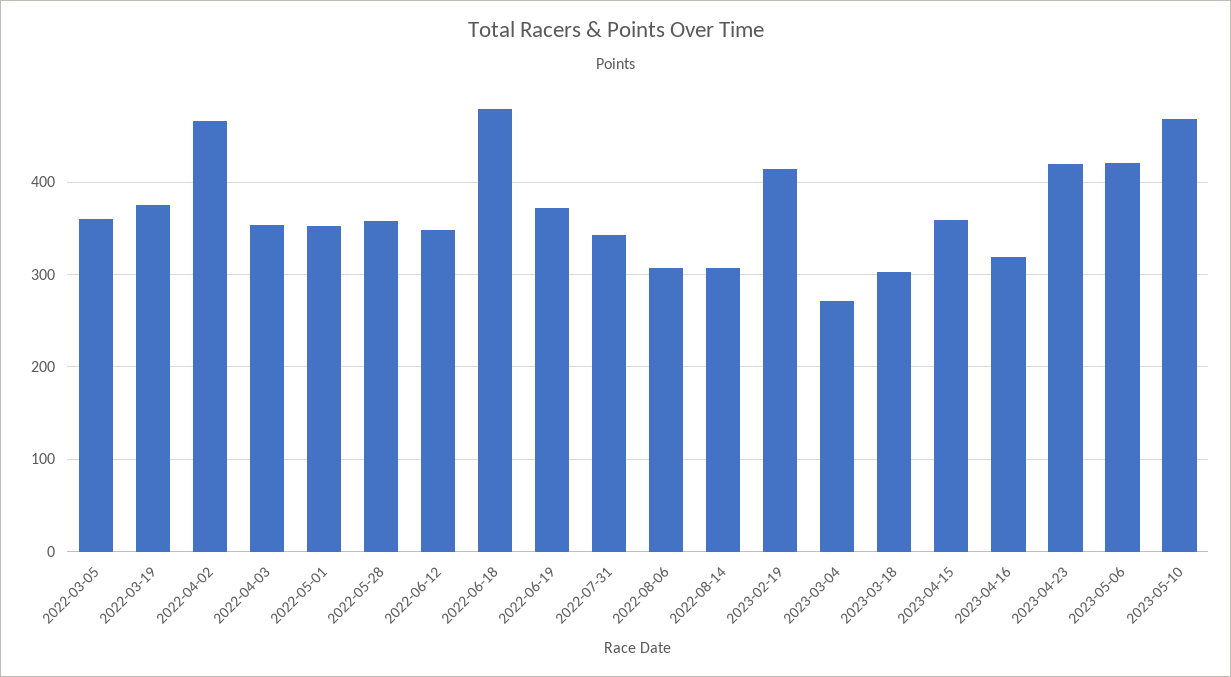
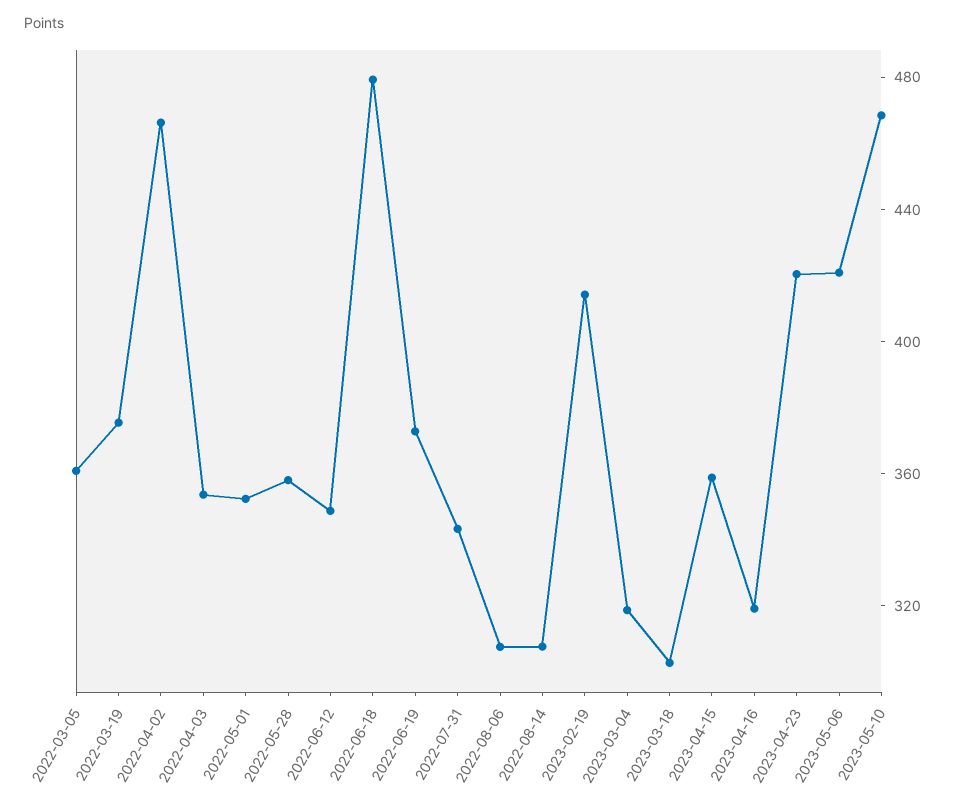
  {
    "2022-03-05": 360,
    "2022-03-19": 380,
    "2022-04-02": 470,
    "2022-04-03": 350,
    "2022-05-01": 350,
    "2022-05-28": 360,
    "2022-06-12": 350,
    "2022-06-18": 480,
    "2022-06-19": 370,
    "2022-07-31": 340,
    "2022-08-06": 310,
    "2022-08-14": 310,
    "2023-02-19": 410,
-   "2023-03-04": 270,
+   "2023-03-04": 320,
    "2023-03-18": 300,
    "2023-04-15": 360,
    "2023-04-16": 320,
    "2023-04-23": 420,
    "2023-05-06": 420,
    "2023-05-10": 470
  }

